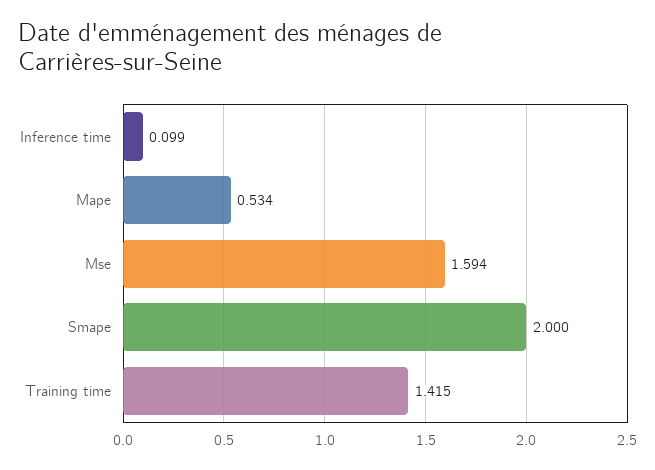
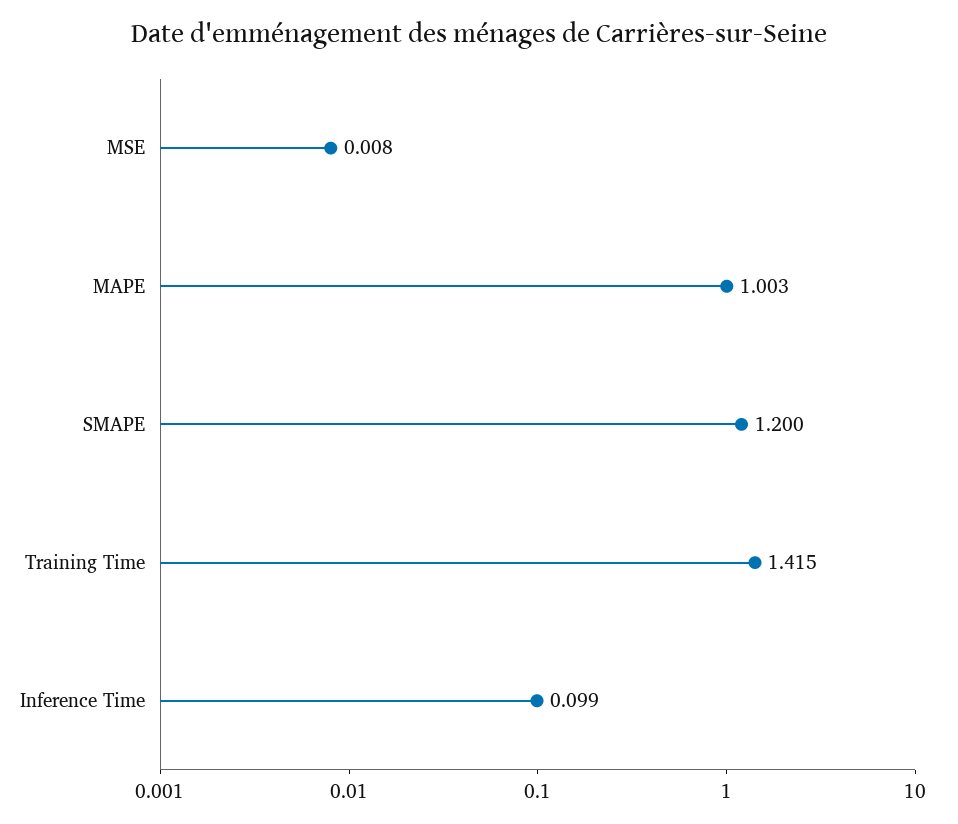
  {
    "Inference time": 0.099,
-   "Mape": 0.534,
+   "Mape": 1.003,
-   "Mse": 1.594,
+   "Mse": 0.008,
-   "Smape": 2,
+   "Smape": 1.2,
    "Training time": 1.415
  }

